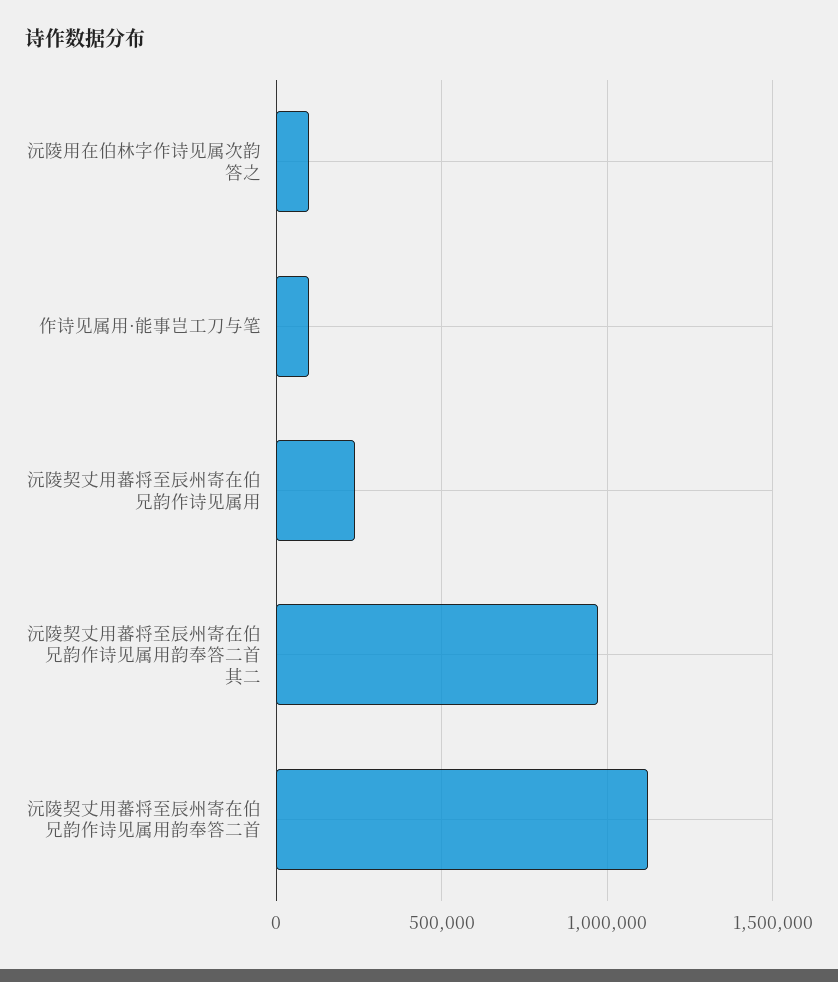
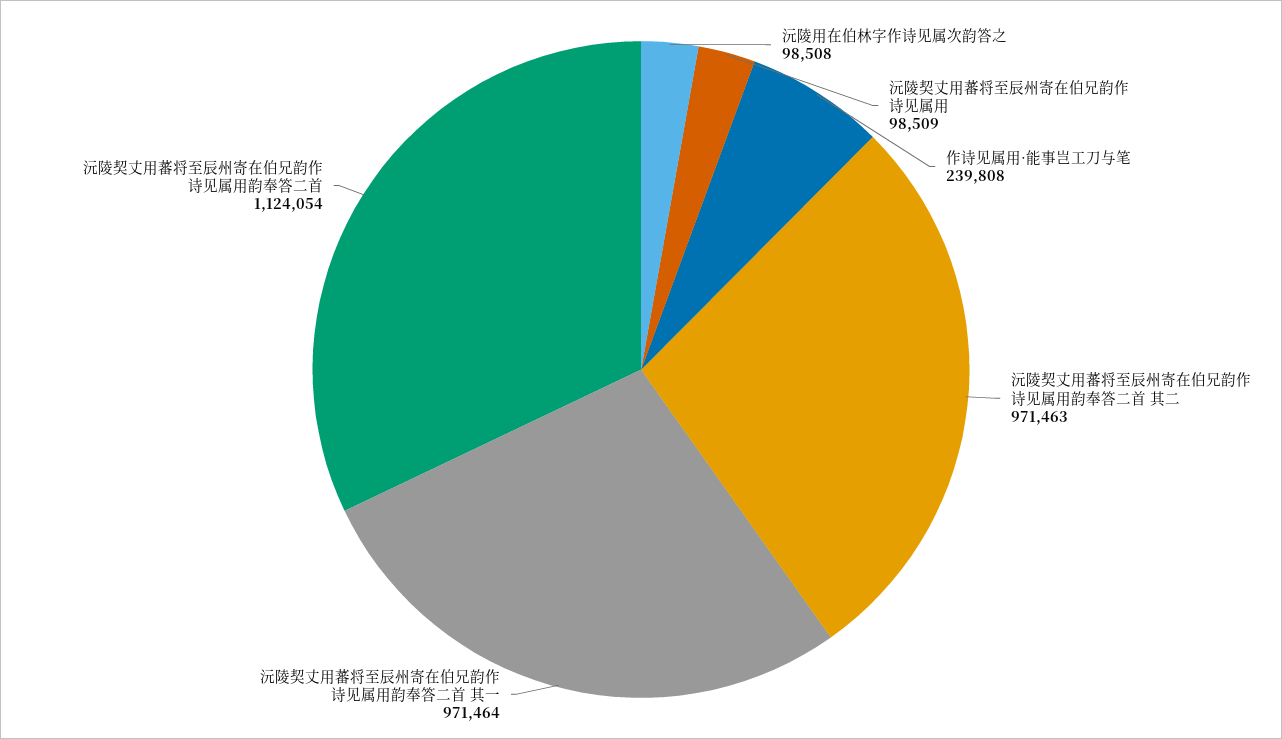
  {
    "沅陵用在伯林字作诗见属次韵答之": 98508,
-   "作诗见属用·能事岂工刀与笔": 100000,
+   "作诗见属用·能事岂工刀与笔": 239808,
-   "沅陵契丈用蕃将至辰州寄在伯兄韵作诗见属用": 250000,
+   "沅陵契丈用蕃将至辰州寄在伯兄韵作诗见属用": 98509,
    "沅陵契丈用蕃将至辰州寄在伯兄韵作诗见属用韵奉答二首 其二": 971463,
-   "沅陵契丈用蕃将至辰州寄在伯兄韵作诗见属用韵奉答二首": 1124054
+   "沅陵契丈用蕃将至辰州寄在伯兄韵作诗见属用韵奉答二首": 1124054,
+   "沅陵契丈用蕃将至辰州寄在伯兄韵作诗见属用韵奉答二首 其一": 971464
  }

